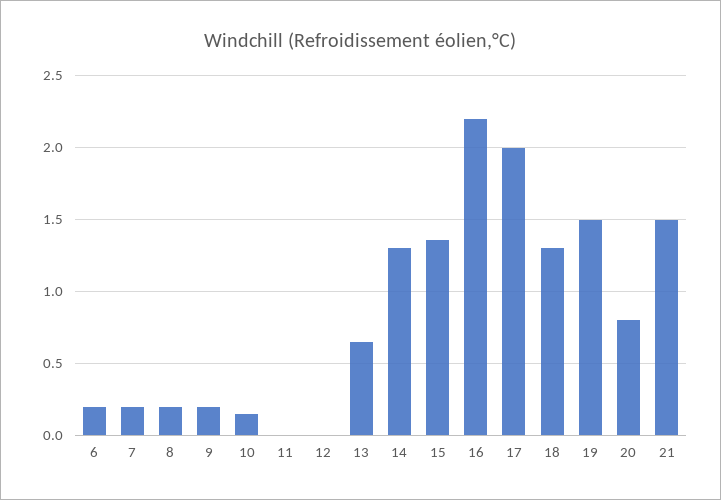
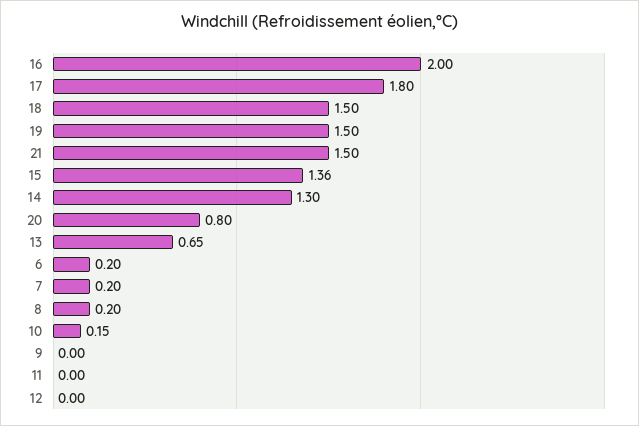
  {
    "6": 0.2,
    "7": 0.2,
    "8": 0.2,
-   "9": 0.2,
+   "9": 0,
    "10": 0.15,
    "11": 0,
    "12": 0,
    "13": 0.65,
    "14": 1.3,
    "15": 1.36,
-   "16": 2.2,
+   "16": 2,
-   "17": 2,
+   "17": 1.8,
-   "18": 1.3,
+   "18": 1.5,
    "19": 1.5,
    "20": 0.8,
    "21": 1.5
  }

